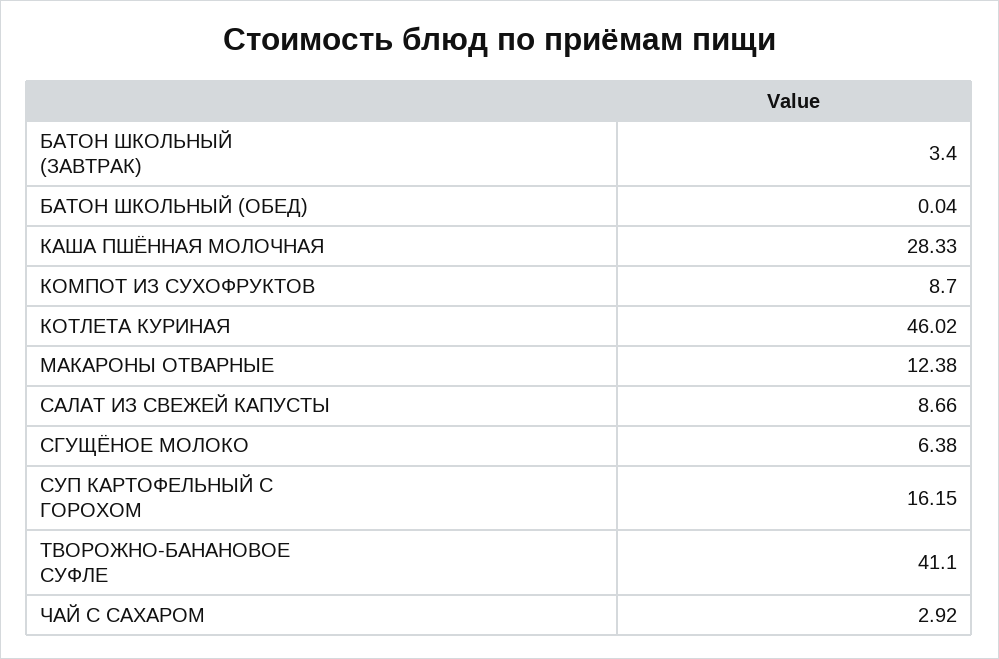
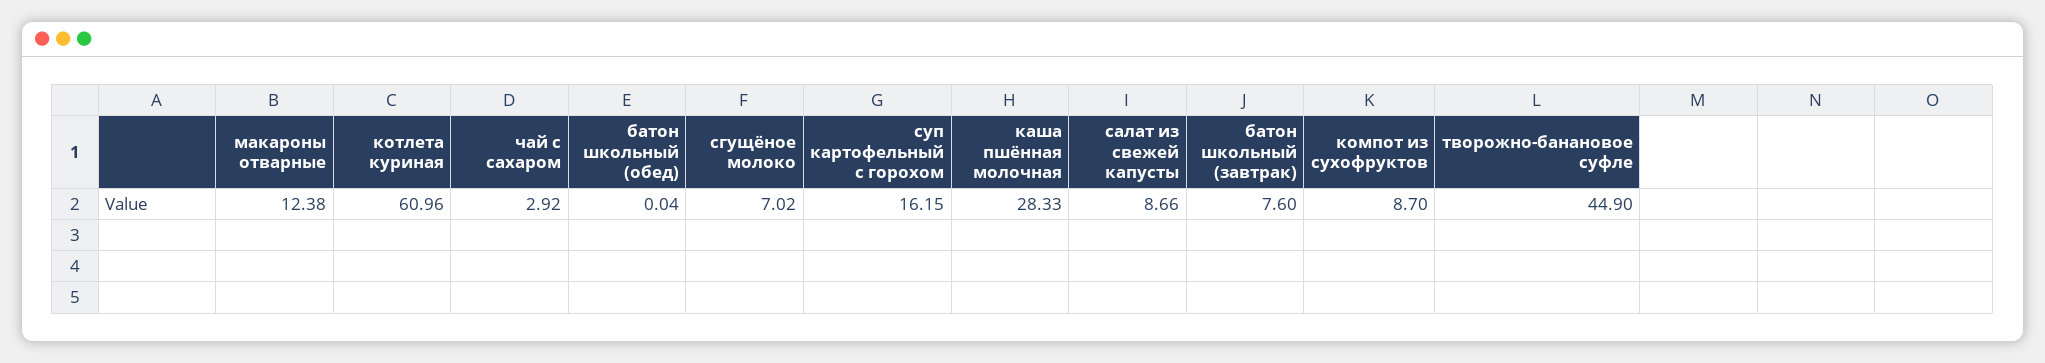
  {
-   "БАТОН ШКОЛЬНЫЙ (ЗАВТРАК)": 3.4,
+   "БАТОН ШКОЛЬНЫЙ (ЗАВТРАК)": 7.6,
    "БАТОН ШКОЛЬНЫЙ (ОБЕД)": 0.04,
    "КАША ПШЁННАЯ МОЛОЧНАЯ": 28.33,
    "КОМПОТ ИЗ СУХОФРУКТОВ": 8.7,
-   "КОТЛЕТА КУРИНАЯ": 46.02,
+   "КОТЛЕТА КУРИНАЯ": 60.96,
    "МАКАРОНЫ ОТВАРНЫЕ": 12.38,
    "САЛАТ ИЗ СВЕЖЕЙ КАПУСТЫ": 8.66,
-   "СГУЩЁНОЕ МОЛОКО": 6.38,
+   "СГУЩЁНОЕ МОЛОКО": 7.02,
    "СУП КАРТОФЕЛЬНЫЙ С ГОРОХОМ": 16.15,
-   "ТВОРОЖНО-БАНАНОВОЕ СУФЛЕ": 41.1,
+   "ТВОРОЖНО-БАНАНОВОЕ СУФЛЕ": 44.9,
    "ЧАЙ С САХАРОМ": 2.92
  }

